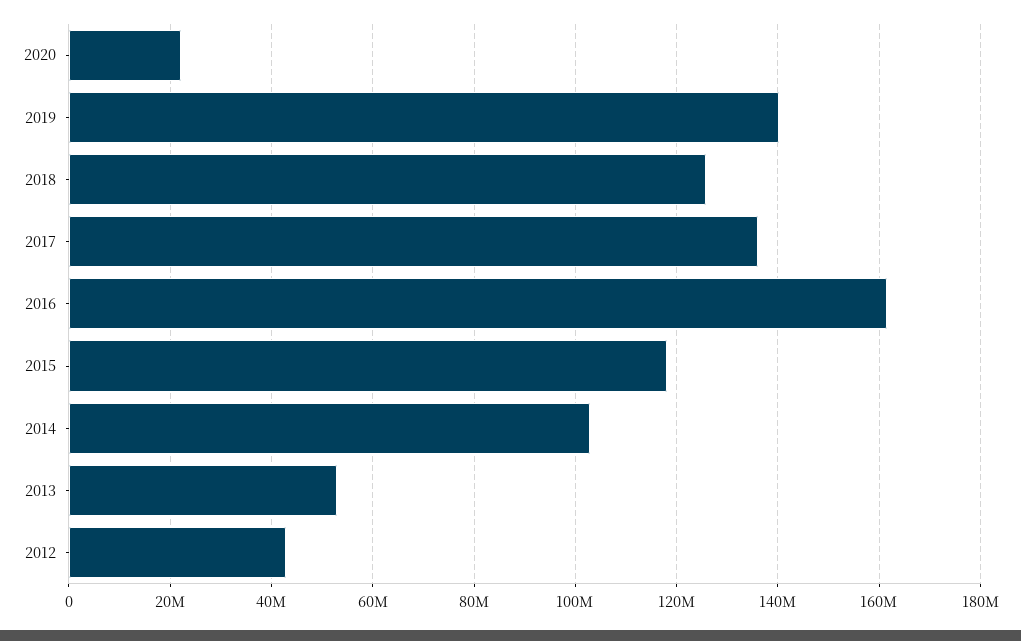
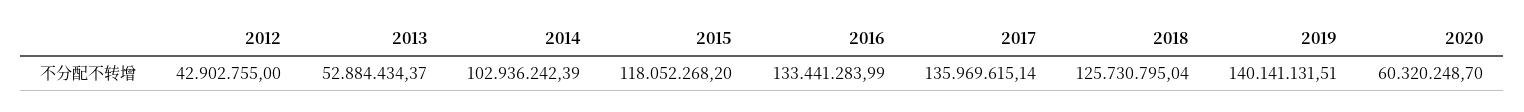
  {
-   "2020": 22000000,
+   "2020": 60320248.7,
    "2019": 140141131.51,
    "2018": 125730795.04,
    "2017": 135969615.14,
-   "2016": 162000000,
+   "2016": 133441283.99,
    "2015": 118052268.2,
    "2014": 102936242.39,
    "2013": 52884434.37,
    "2012": 42902755
  }

